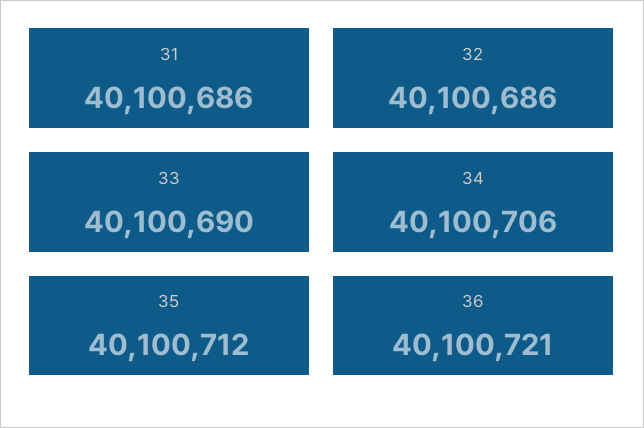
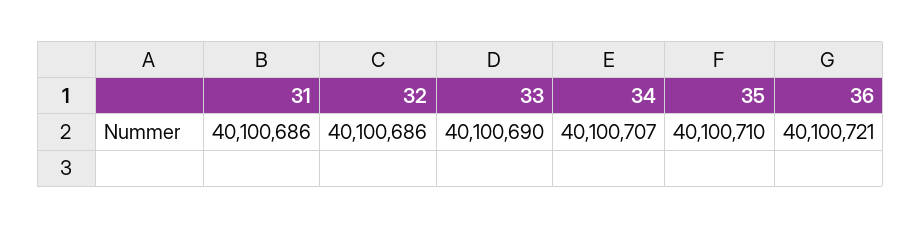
  {
    "31": 40100686,
    "32": 40100686,
    "33": 40100690,
-   "34": 40100706,
+   "34": 40100707,
-   "35": 40100712,
+   "35": 40100710,
    "36": 40100721
  }

